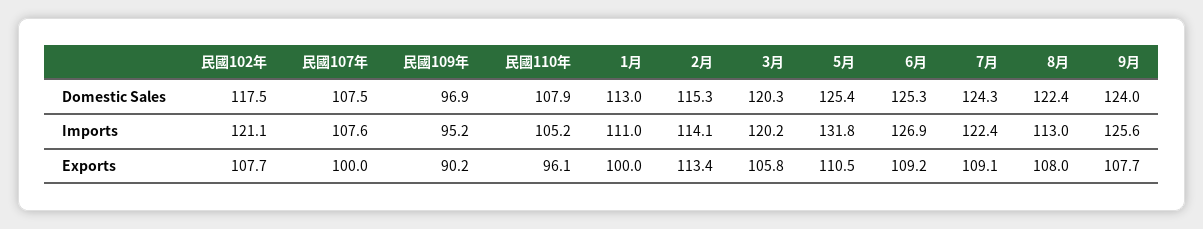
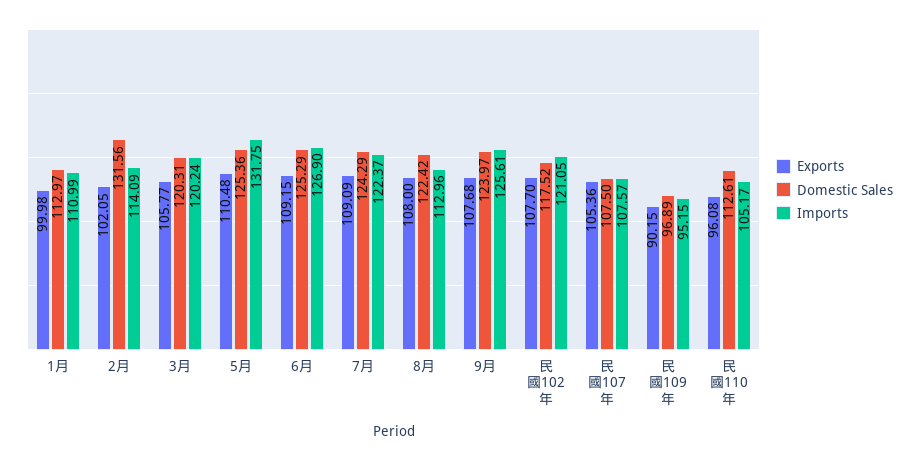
  {
    "Domestic Sales": {
      "民國102年": 117.52,
      "民國107年": 107.5,
      "民國109年": 96.89,
-     "民國110年": 107.9,
+     "民國110年": 112.61,
      "1月": 112.97,
-     "2月": 115.3,
+     "2月": 131.56,
      "3月": 120.31,
      "5月": 125.36,
      "6月": 125.29,
      "7月": 124.29,
      "8月": 122.42,
      "9月": 123.97
    },
    "Imports": {
      "民國102年": 121.05,
      "民國107年": 107.57,
      "民國109年": 95.15,
      "民國110年": 105.17,
      "1月": 110.99,
      "2月": 114.09,
      "3月": 120.24,
      "5月": 131.75,
      "6月": 126.9,
      "7月": 122.37,
      "8月": 112.96,
      "9月": 125.61
    },
    "Exports": {
      "民國102年": 107.7,
-     "民國107年": 100,
+     "民國107年": 105.36,
      "民國109年": 90.15,
      "民國110年": 96.08,
      "1月": 99.98,
-     "2月": 113.4,
+     "2月": 102.05,
      "3月": 105.77,
      "5月": 110.48,
      "6月": 109.15,
      "7月": 109.09,
      "8月": 108,
      "9月": 107.68
    }
  }

